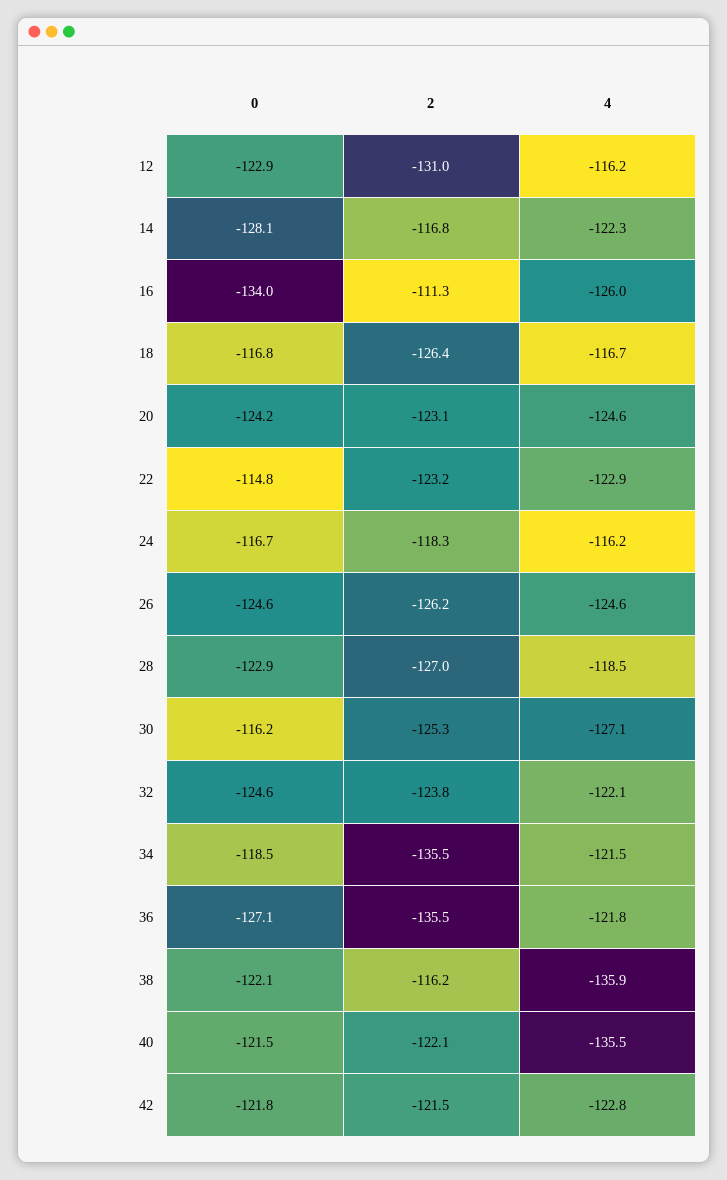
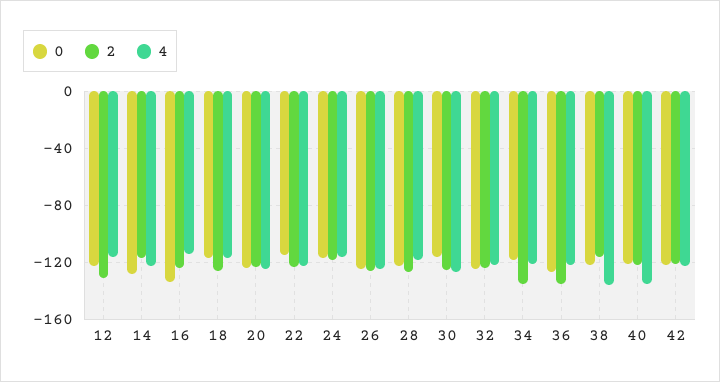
  {
    "0": {
      "12": -122.9,
      "14": -128.1,
      "16": -134,
      "18": -116.8,
      "20": -124.2,
      "22": -114.8,
      "24": -116.7,
      "26": -124.6,
      "28": -122.9,
      "30": -116.2,
      "32": -124.6,
      "34": -118.5,
      "36": -127.1,
      "38": -122.1,
      "40": -121.5,
      "42": -121.8
    },
    "2": {
      "12": -131,
      "14": -116.8,
-     "16": -111.3,
+     "16": -125,
      "18": -126.4,
      "20": -123.1,
      "22": -123.2,
      "24": -118.3,
      "26": -126.2,
      "28": -127,
      "30": -125.3,
      "32": -123.8,
      "34": -135.5,
      "36": -135.5,
      "38": -116.2,
      "40": -122.1,
      "42": -121.5
    },
    "4": {
      "12": -116.2,
      "14": -122.3,
-     "16": -126,
+     "16": -115,
      "18": -116.7,
      "20": -124.6,
      "22": -122.9,
      "24": -116.2,
      "26": -124.6,
      "28": -118.5,
      "30": -127.1,
      "32": -122.1,
      "34": -121.5,
      "36": -121.8,
      "38": -135.9,
      "40": -135.5,
      "42": -122.8
    }
  }

